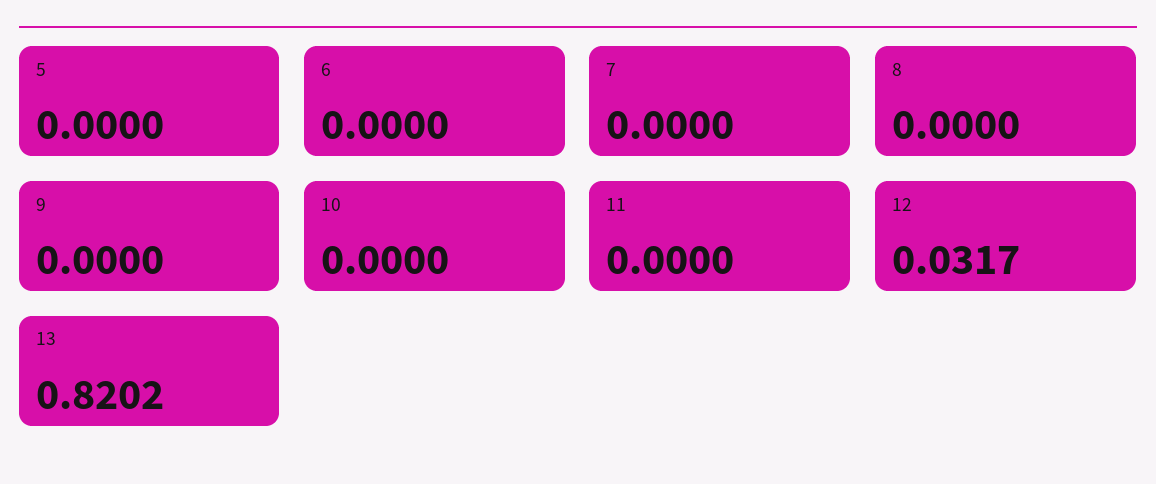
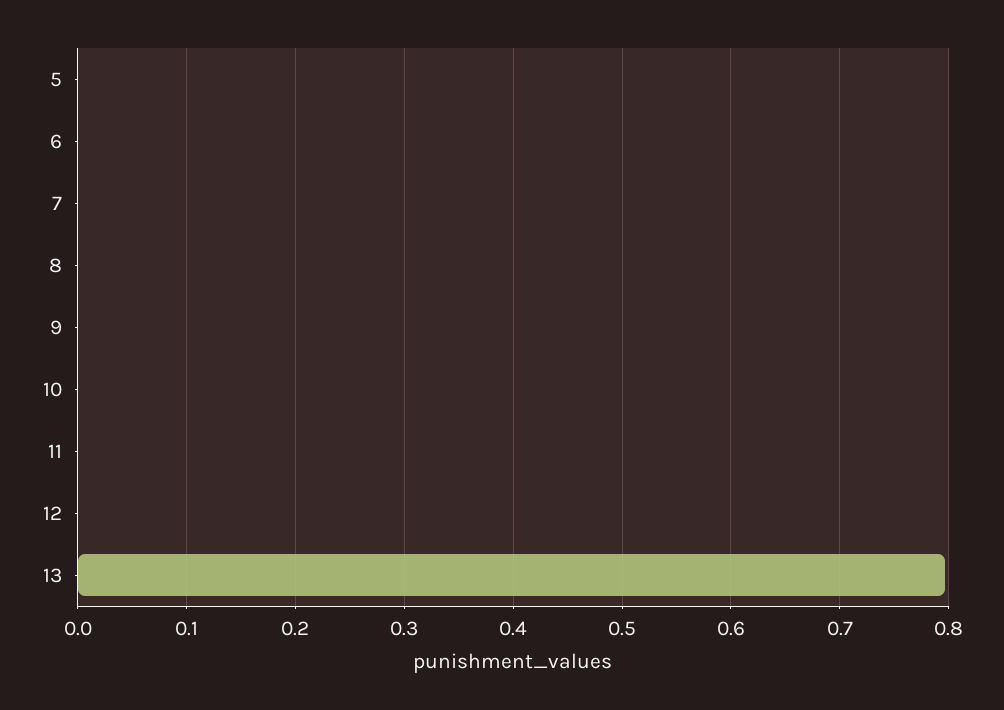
  {
    "5": 0,
    "6": 0,
    "7": 0,
    "8": 0,
    "9": 0,
    "10": 0,
    "11": 0,
-   "12": 0.0317,
+   "12": 0,
-   "13": 0.8202
+   "13": 0.8
  }

